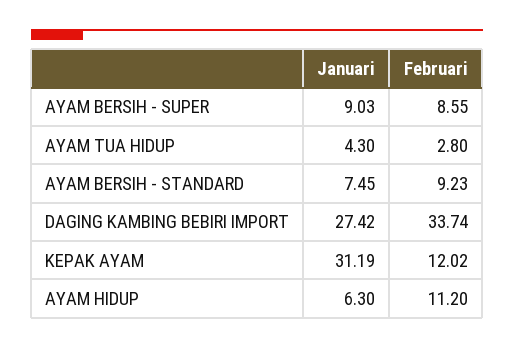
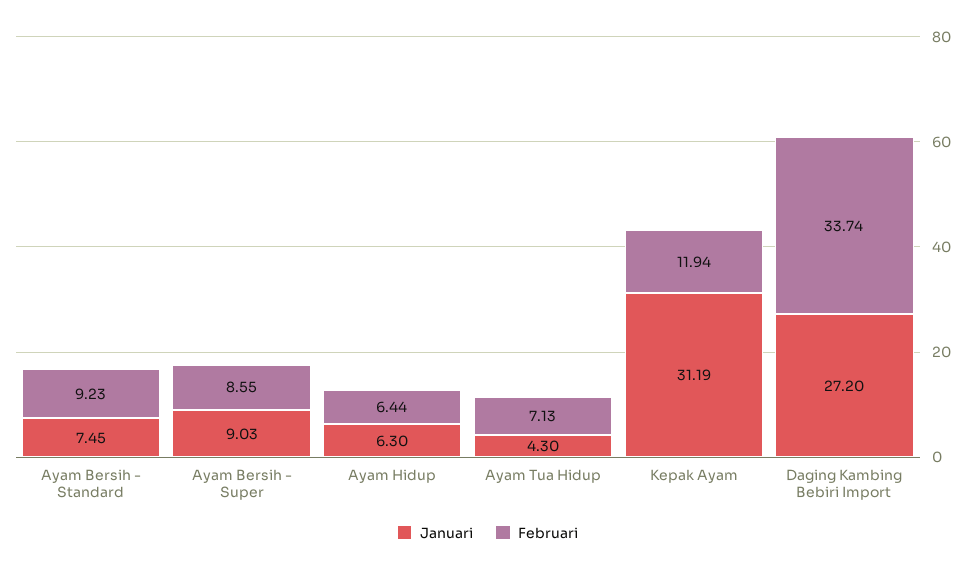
  {
    "Januari": {
      "AYAM BERSIH - SUPER": 9.03,
      "AYAM TUA HIDUP": 4.3,
      "AYAM BERSIH - STANDARD": 7.45,
-     "DAGING KAMBING BEBIRI IMPORT": 27.42,
+     "DAGING KAMBING BEBIRI IMPORT": 27.2,
      "KEPAK AYAM": 31.19,
      "AYAM HIDUP": 6.3
    },
    "Februari": {
      "AYAM BERSIH - SUPER": 8.55,
-     "AYAM TUA HIDUP": 2.8,
+     "AYAM TUA HIDUP": 7.13,
      "AYAM BERSIH - STANDARD": 9.23,
      "DAGING KAMBING BEBIRI IMPORT": 33.74,
-     "KEPAK AYAM": 12.02,
+     "KEPAK AYAM": 11.94,
-     "AYAM HIDUP": 11.2
+     "AYAM HIDUP": 6.44
    }
  }

